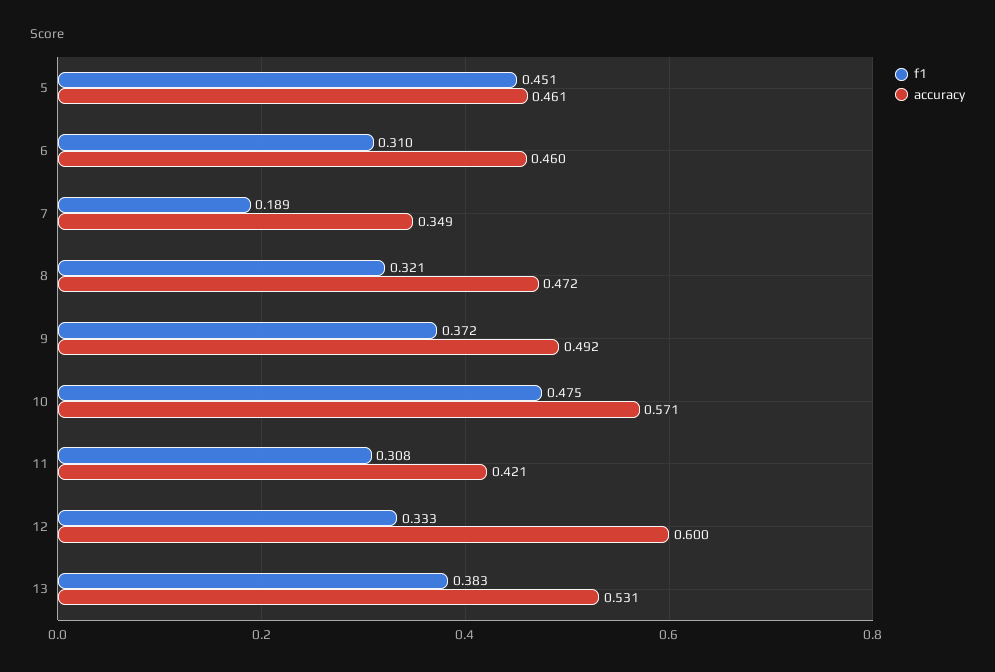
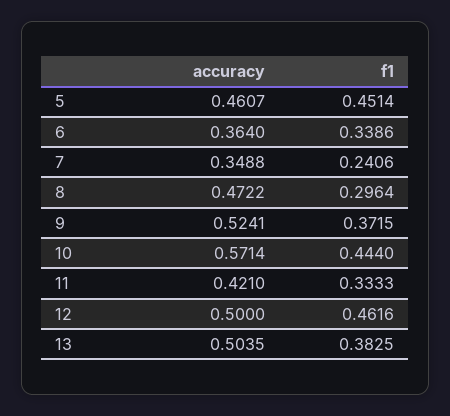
  {
    "f1": {
      "5": 0.4514,
-     "6": 0.31,
+     "6": 0.3386,
-     "7": 0.189,
+     "7": 0.2406,
-     "8": 0.321,
+     "8": 0.2964,
      "9": 0.3715,
-     "10": 0.475,
+     "10": 0.444,
-     "11": 0.308,
+     "11": 0.3333,
-     "12": 0.333,
+     "12": 0.4616,
      "13": 0.3825
    },
    "accuracy": {
      "5": 0.4607,
-     "6": 0.46,
+     "6": 0.364,
      "7": 0.3488,
      "8": 0.4722,
-     "9": 0.492,
+     "9": 0.5241,
      "10": 0.5714,
      "11": 0.421,
-     "12": 0.6,
+     "12": 0.5,
-     "13": 0.531
+     "13": 0.5035
    }
  }

